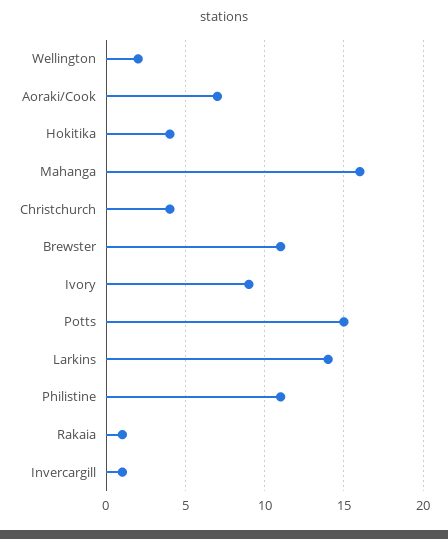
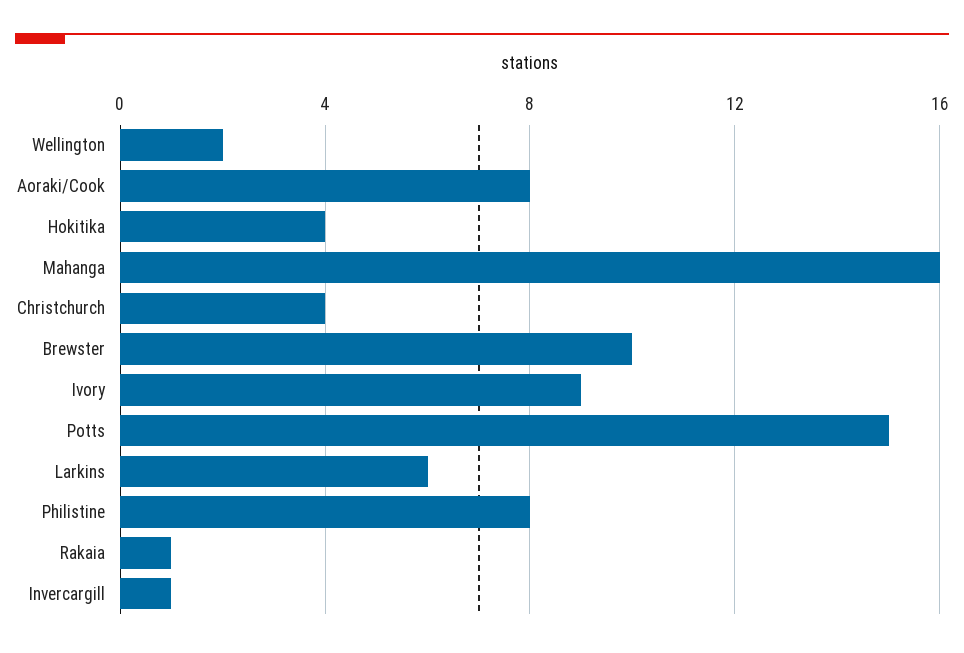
  {
    "Wellington": 2,
-   "Aoraki/Cook": 7,
+   "Aoraki/Cook": 8,
    "Hokitika": 4,
    "Mahanga": 16,
    "Christchurch": 4,
-   "Brewster": 11,
+   "Brewster": 10,
    "Ivory": 9,
    "Potts": 15,
-   "Larkins": 14,
+   "Larkins": 6,
-   "Philistine": 11,
+   "Philistine": 8,
    "Rakaia": 1,
    "Invercargill": 1
  }

